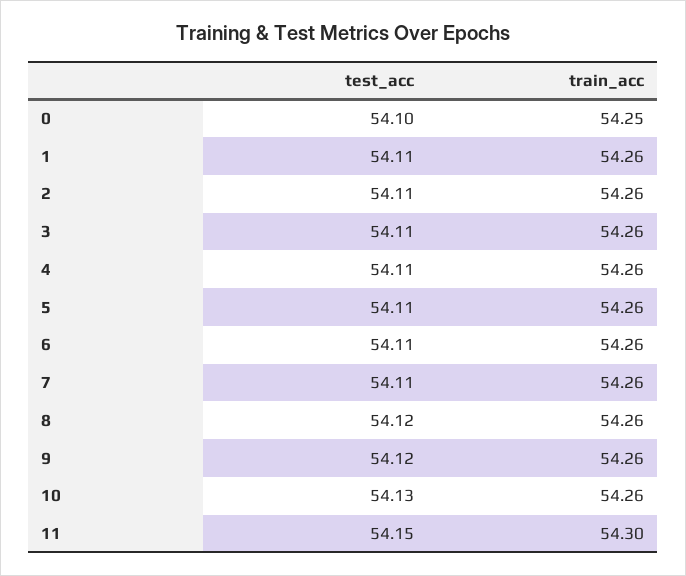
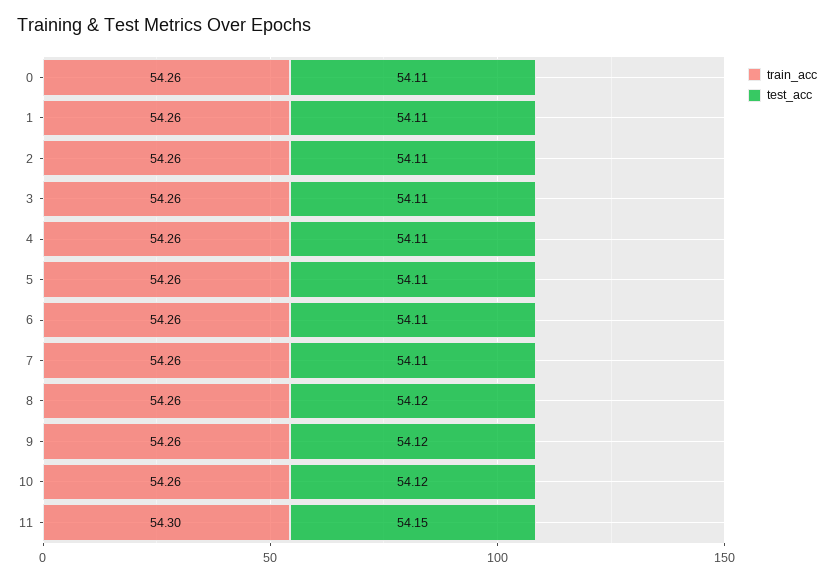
  {
    "test_acc": {
-     "0": 54.1,
+     "0": 54.11,
      "1": 54.11,
      "2": 54.11,
      "3": 54.11,
      "4": 54.11,
      "5": 54.11,
      "6": 54.11,
      "7": 54.11,
      "8": 54.12,
      "9": 54.12,
-     "10": 54.13,
+     "10": 54.12,
      "11": 54.15
    },
    "train_acc": {
-     "0": 54.25,
+     "0": 54.26,
      "1": 54.26,
      "2": 54.26,
      "3": 54.26,
      "4": 54.26,
      "5": 54.26,
      "6": 54.26,
      "7": 54.26,
      "8": 54.26,
      "9": 54.26,
      "10": 54.26,
      "11": 54.3
    }
  }

